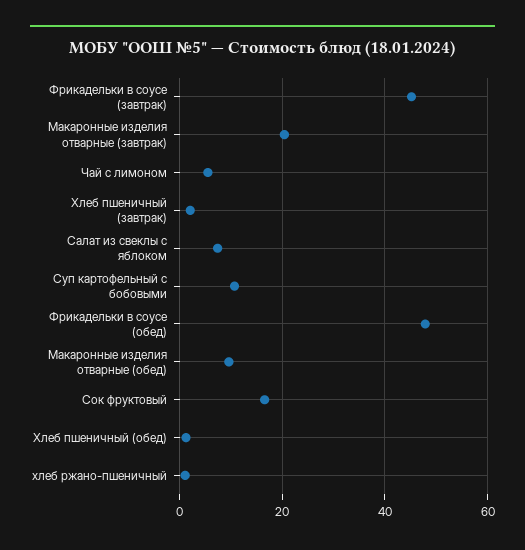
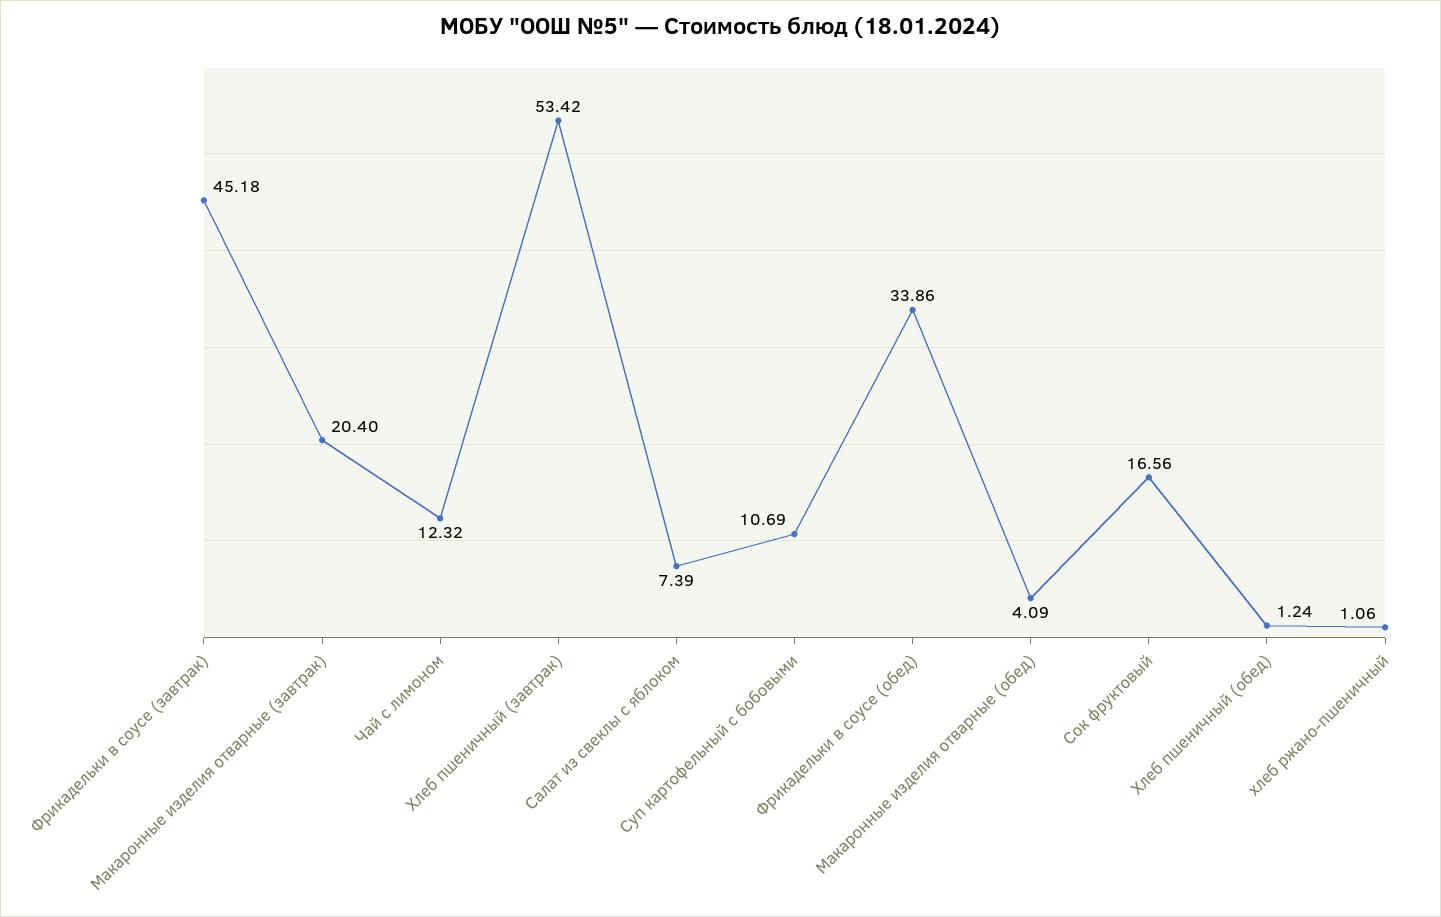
  {
    "Фрикадельки в соусе (завтрак)": 45.18,
    "Макаронные изделия отварные (завтрак)": 20.4,
-   "Чай с лимоном": 6,
+   "Чай с лимоном": 12.32,
-   "Хлеб пшеничный (завтрак)": 2,
+   "Хлеб пшеничный (завтрак)": 53.42,
    "Салат из свеклы с яблоком": 7.39,
    "Суп картофельный с бобовыми": 10.69,
-   "Фрикадельки в соусе (обед)": 48,
+   "Фрикадельки в соусе (обед)": 33.86,
-   "Макаронные изделия отварные (обед)": 10,
+   "Макаронные изделия отварные (обед)": 4.09,
    "Сок фруктовый": 16.56,
    "Хлеб пшеничный (обед)": 1.24,
    "хлеб ржано-пшеничный": 1.06
  }

